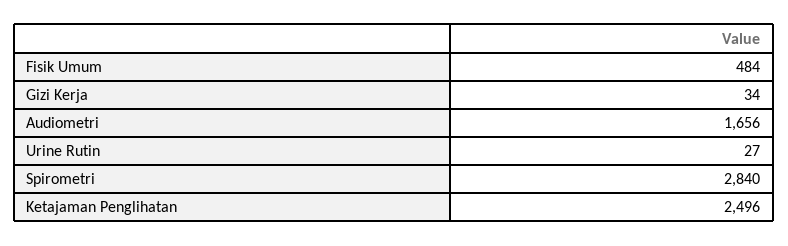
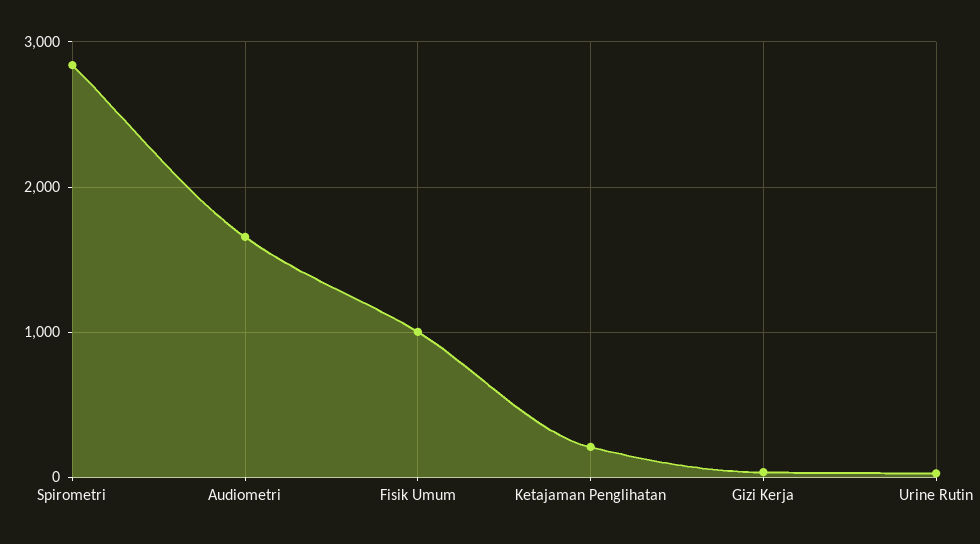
  {
-   "Fisik Umum": 484,
+   "Fisik Umum": 1000,
    "Gizi Kerja": 34,
    "Audiometri": 1656,
    "Urine Rutin": 27,
    "Spirometri": 2840,
-   "Ketajaman Penglihatan": 2496
+   "Ketajaman Penglihatan": 200
  }

